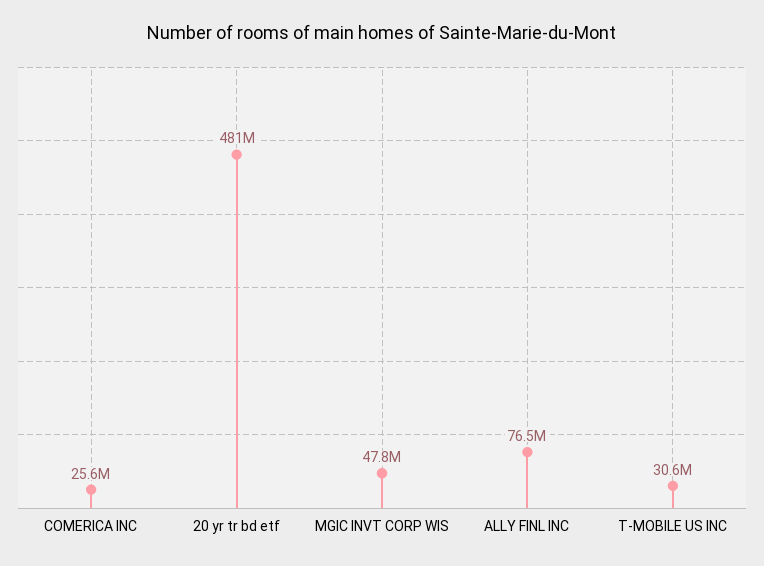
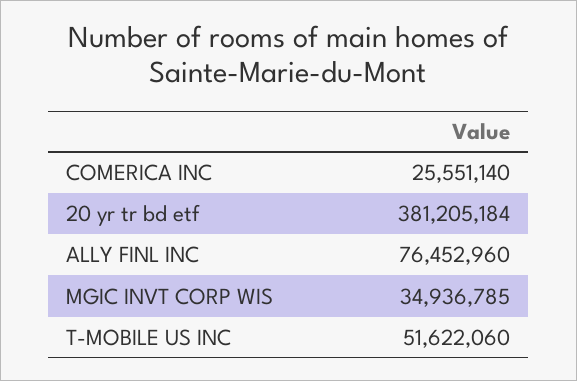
  {
    "COMERICA INC": 25551140,
-   "20 yr tr bd etf": 481000000,
+   "20 yr tr bd etf": 381205184,
-   "MGIC INVT CORP WIS": 47800000,
+   "MGIC INVT CORP WIS": 34936785,
    "ALLY FINL INC": 76452960,
-   "T-MOBILE US INC": 30600000
+   "T-MOBILE US INC": 51622060
  }

